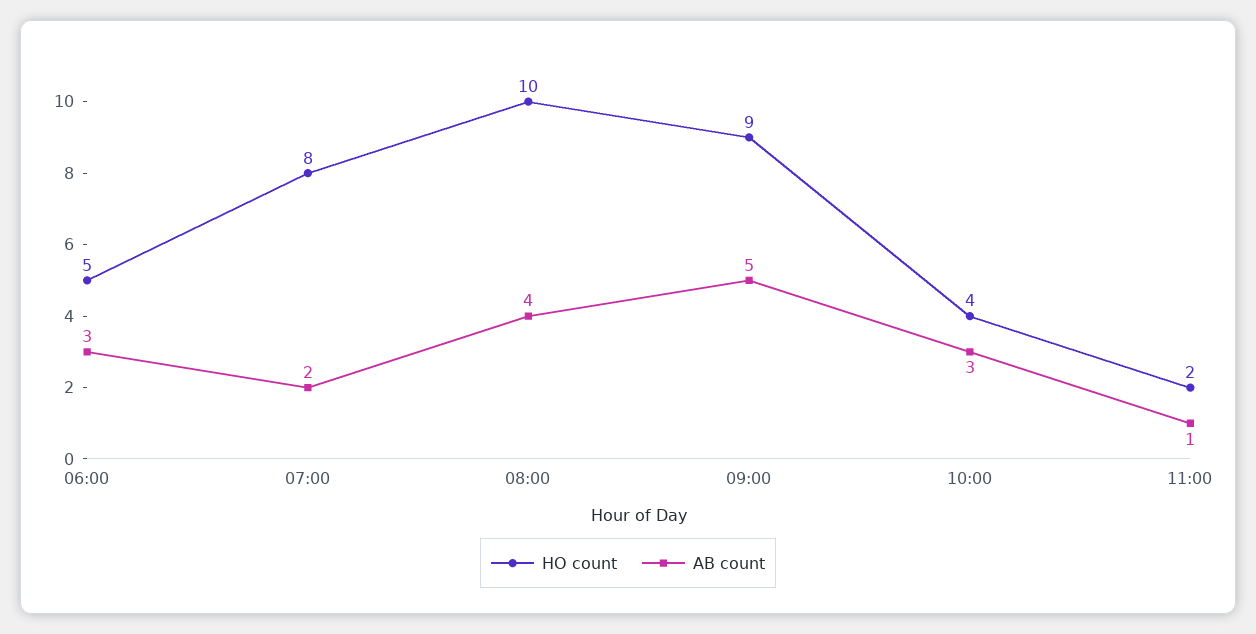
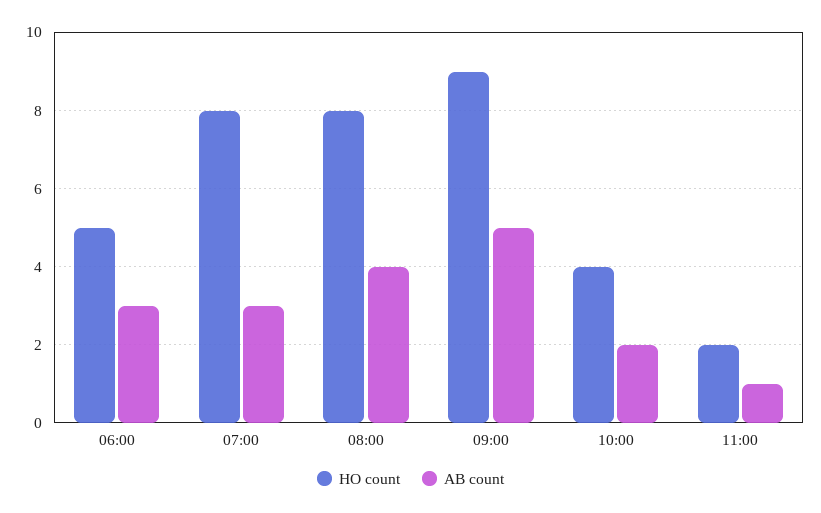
  {
    "HO count": {
      "06:00": 5,
      "07:00": 8,
-     "08:00": 10,
+     "08:00": 8,
      "09:00": 9,
      "10:00": 4,
      "11:00": 2
    },
    "AB count": {
      "06:00": 3,
-     "07:00": 2,
+     "07:00": 3,
      "08:00": 4,
      "09:00": 5,
-     "10:00": 3,
+     "10:00": 2,
      "11:00": 1
    }
  }

